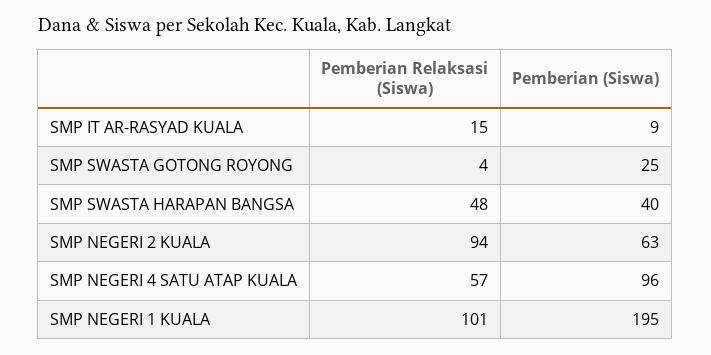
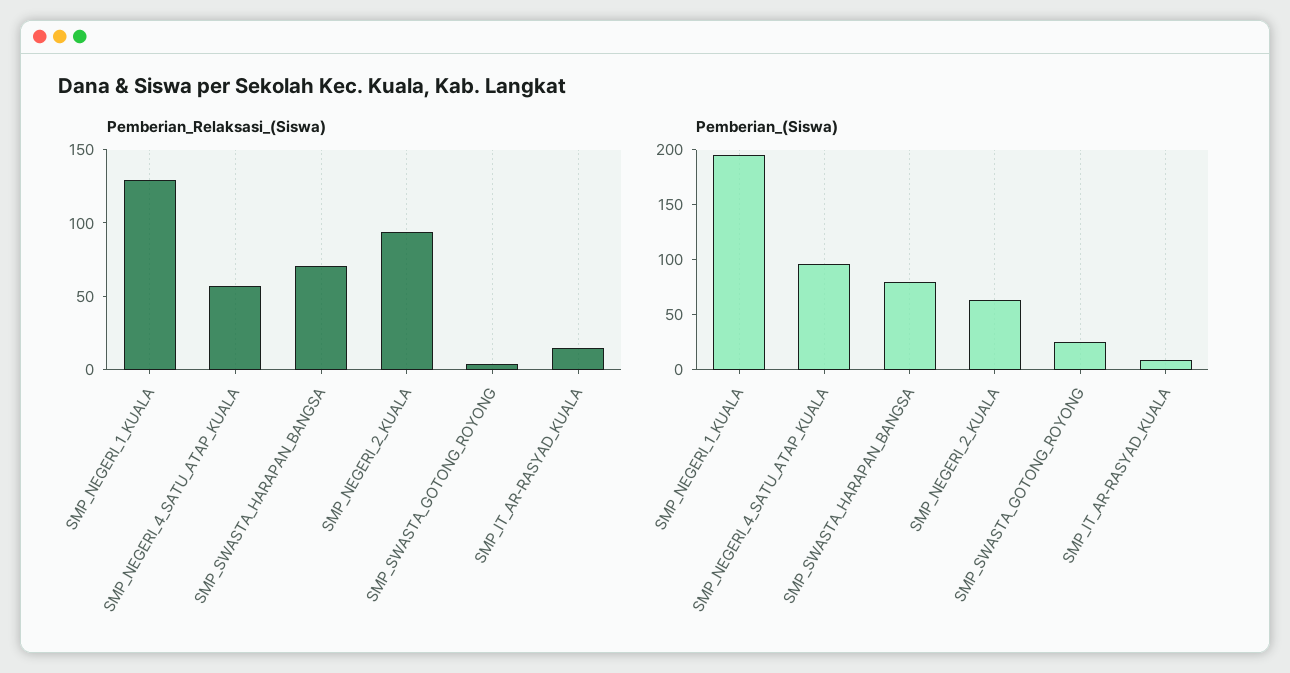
  {
    "Pemberian Relaksasi (Siswa)": {
      "SMP IT AR-RASYAD KUALA": 15,
      "SMP SWASTA GOTONG ROYONG": 4,
-     "SMP SWASTA HARAPAN BANGSA": 48,
+     "SMP SWASTA HARAPAN BANGSA": 70,
      "SMP NEGERI 2 KUALA": 94,
      "SMP NEGERI 4 SATU ATAP KUALA": 57,
-     "SMP NEGERI 1 KUALA": 101
+     "SMP NEGERI 1 KUALA": 130
    },
    "Pemberian (Siswa)": {
      "SMP IT AR-RASYAD KUALA": 9,
      "SMP SWASTA GOTONG ROYONG": 25,
-     "SMP SWASTA HARAPAN BANGSA": 40,
+     "SMP SWASTA HARAPAN BANGSA": 80,
      "SMP NEGERI 2 KUALA": 63,
      "SMP NEGERI 4 SATU ATAP KUALA": 96,
      "SMP NEGERI 1 KUALA": 195
    }
  }

